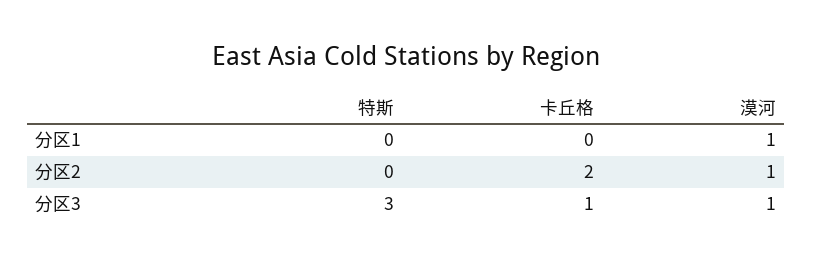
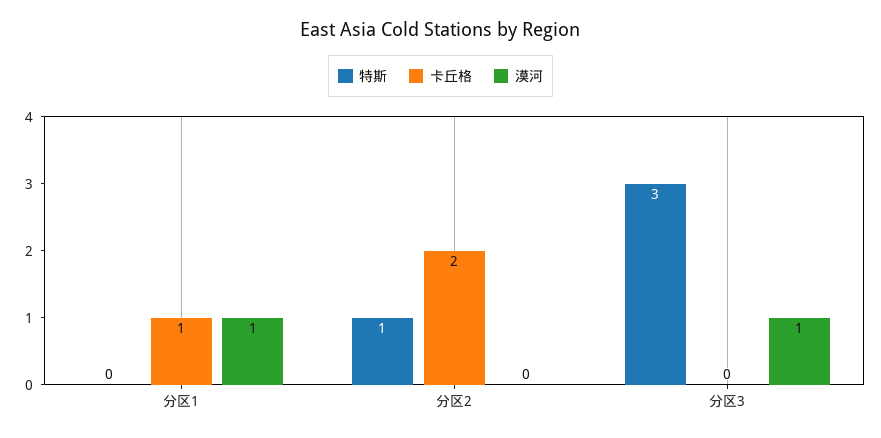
  {
    "特斯": {
      "分区1": 0,
-     "分区2": 0,
+     "分区2": 1,
      "分区3": 3
    },
    "卡丘格": {
-     "分区1": 0,
+     "分区1": 1,
      "分区2": 2,
-     "分区3": 1
+     "分区3": 0
    },
    "漠河": {
      "分区1": 1,
-     "分区2": 1,
+     "分区2": 0,
      "分区3": 1
    }
  }

